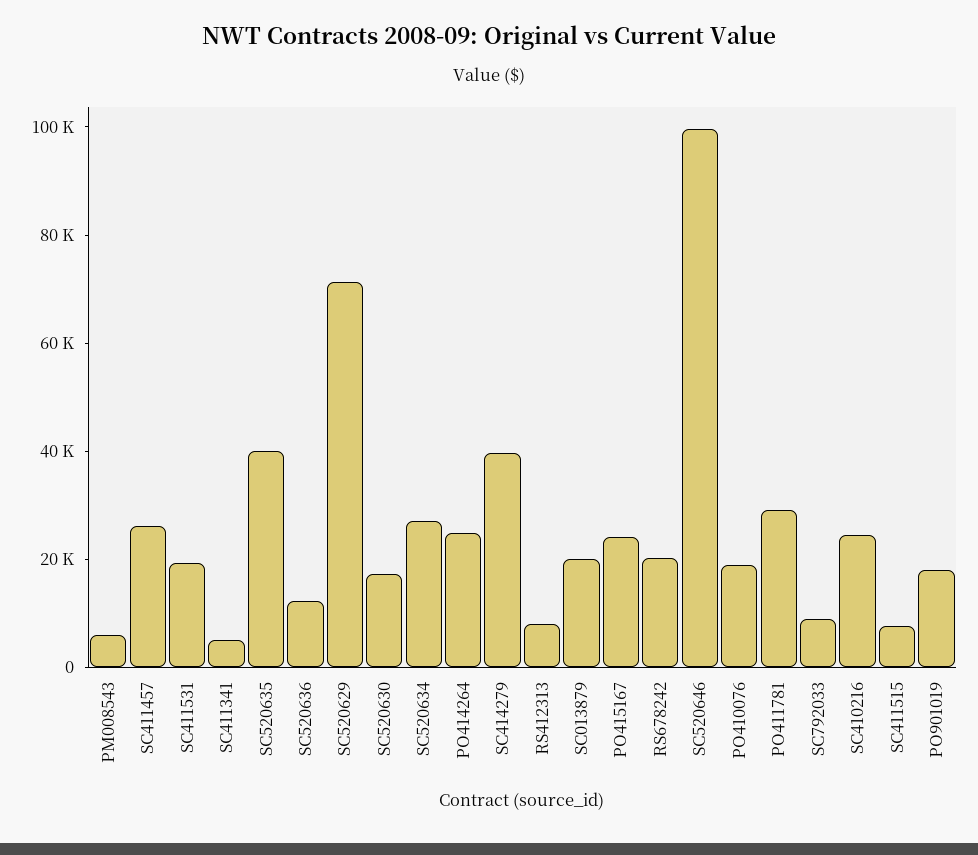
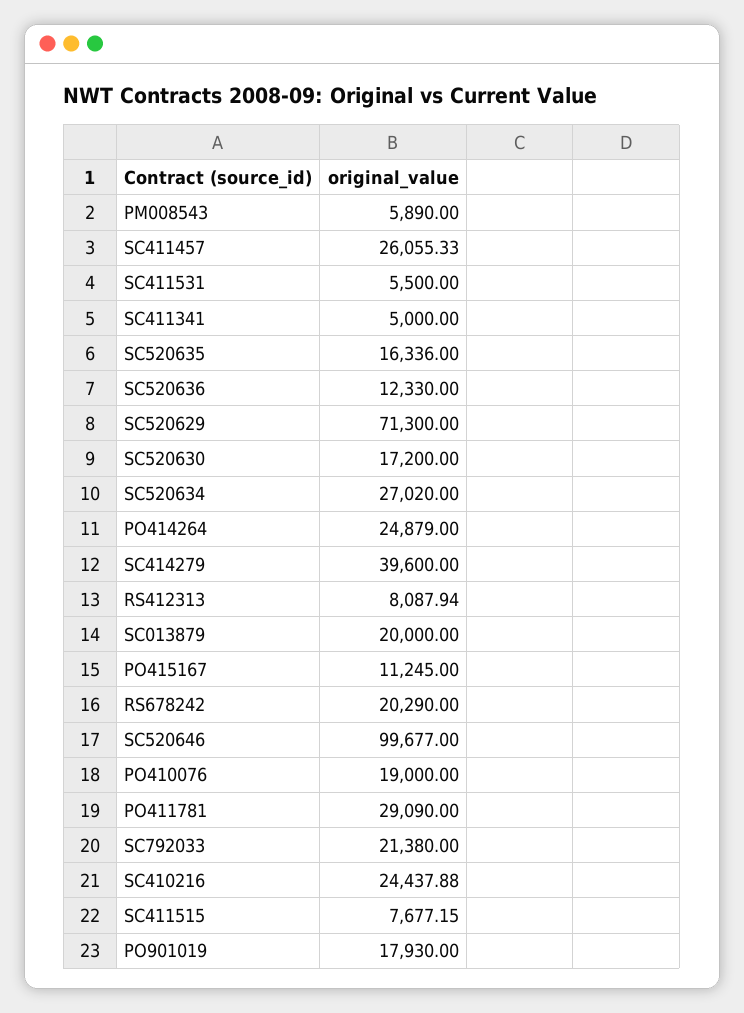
  {
    "PM008543": 5890,
    "SC411457": 26055.33,
-   "SC411531": 20000,
+   "SC411531": 5500,
    "SC411341": 5000,
-   "SC520635": 40000,
+   "SC520635": 16336,
    "SC520636": 12330,
    "SC520629": 71300,
    "SC520630": 17200,
    "SC520634": 27020,
    "PO414264": 24879,
    "SC414279": 39600,
    "RS412313": 8087.94,
    "SC013879": 20000,
-   "PO415167": 25000,
+   "PO415167": 11245,
    "RS678242": 20290,
    "SC520646": 99677,
    "PO410076": 19000,
    "PO411781": 29090,
-   "SC792033": 10000,
+   "SC792033": 21380,
    "SC410216": 24437.88,
    "SC411515": 7677.15,
    "PO901019": 17930
  }

